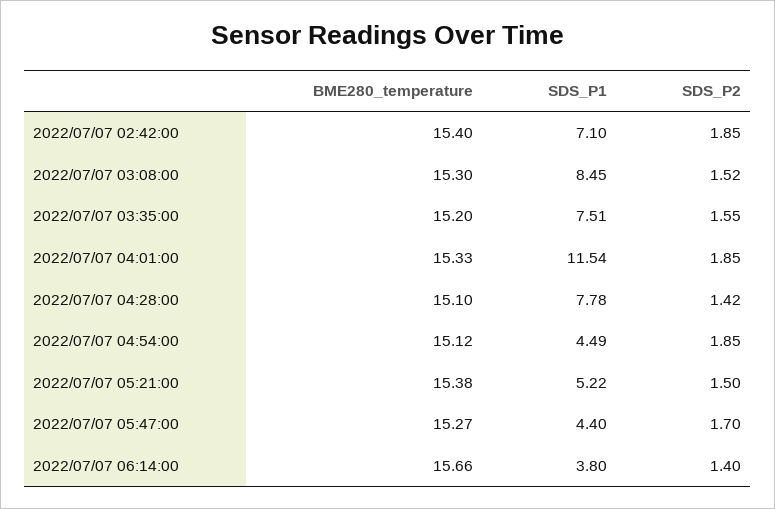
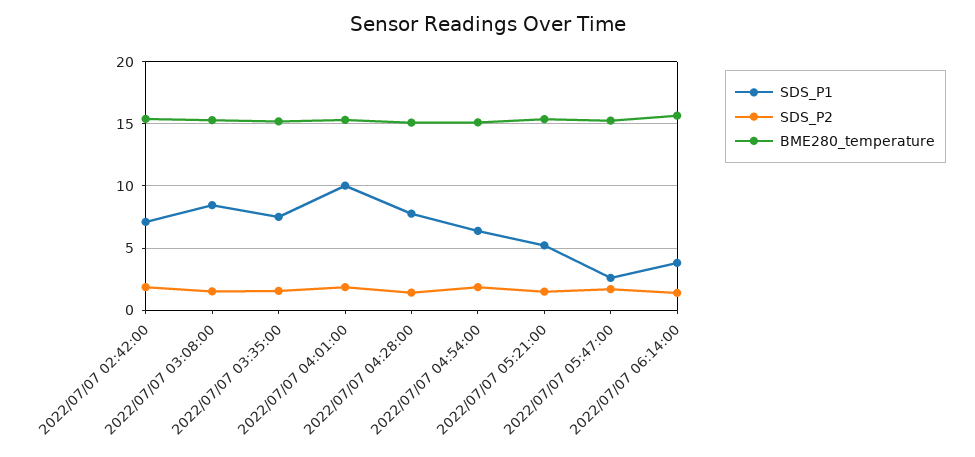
  {
    "BME280_temperature": {
      "2022/07/07 02:42:00": 15.4,
      "2022/07/07 03:08:00": 15.3,
      "2022/07/07 03:35:00": 15.2,
      "2022/07/07 04:01:00": 15.33,
      "2022/07/07 04:28:00": 15.1,
      "2022/07/07 04:54:00": 15.12,
      "2022/07/07 05:21:00": 15.38,
      "2022/07/07 05:47:00": 15.27,
      "2022/07/07 06:14:00": 15.66
    },
    "SDS_P1": {
      "2022/07/07 02:42:00": 7.1,
      "2022/07/07 03:08:00": 8.45,
      "2022/07/07 03:35:00": 7.51,
-     "2022/07/07 04:01:00": 11.54,
+     "2022/07/07 04:01:00": 10,
      "2022/07/07 04:28:00": 7.78,
-     "2022/07/07 04:54:00": 4.49,
+     "2022/07/07 04:54:00": 6.5,
      "2022/07/07 05:21:00": 5.22,
-     "2022/07/07 05:47:00": 4.4,
+     "2022/07/07 05:47:00": 2.5,
      "2022/07/07 06:14:00": 3.8
    },
    "SDS_P2": {
      "2022/07/07 02:42:00": 1.85,
      "2022/07/07 03:08:00": 1.52,
      "2022/07/07 03:35:00": 1.55,
      "2022/07/07 04:01:00": 1.85,
      "2022/07/07 04:28:00": 1.42,
      "2022/07/07 04:54:00": 1.85,
      "2022/07/07 05:21:00": 1.5,
      "2022/07/07 05:47:00": 1.7,
      "2022/07/07 06:14:00": 1.4
    }
  }

